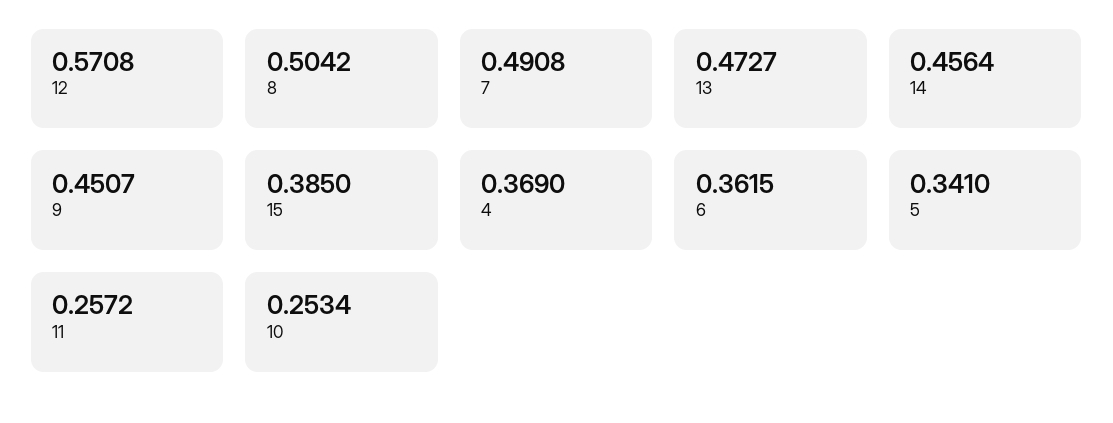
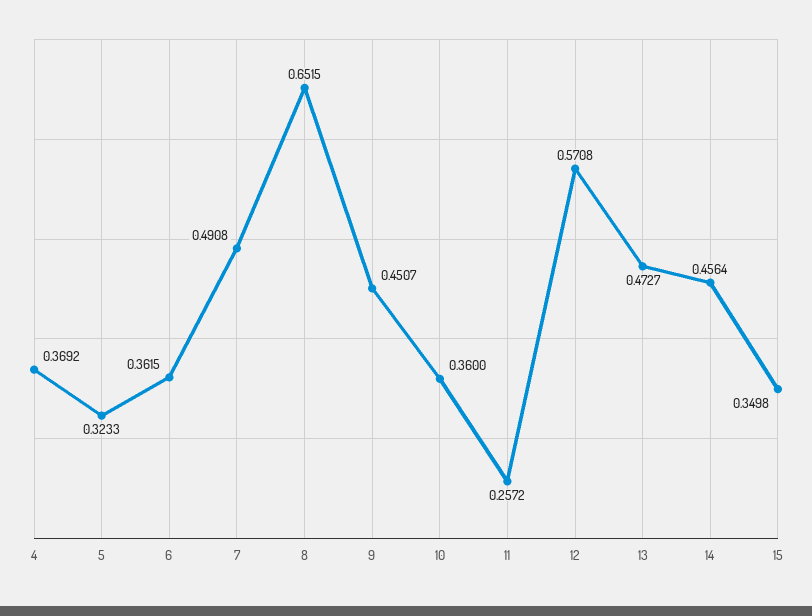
  {
    "12": 0.5708,
-   "8": 0.5042,
+   "8": 0.6515,
    "7": 0.4908,
    "13": 0.4727,
    "14": 0.4564,
    "9": 0.4507,
-   "15": 0.385,
+   "15": 0.3498,
-   "4": 0.369,
+   "4": 0.3692,
    "6": 0.3615,
-   "5": 0.341,
+   "5": 0.3233,
    "11": 0.2572,
-   "10": 0.2534
+   "10": 0.36
  }

